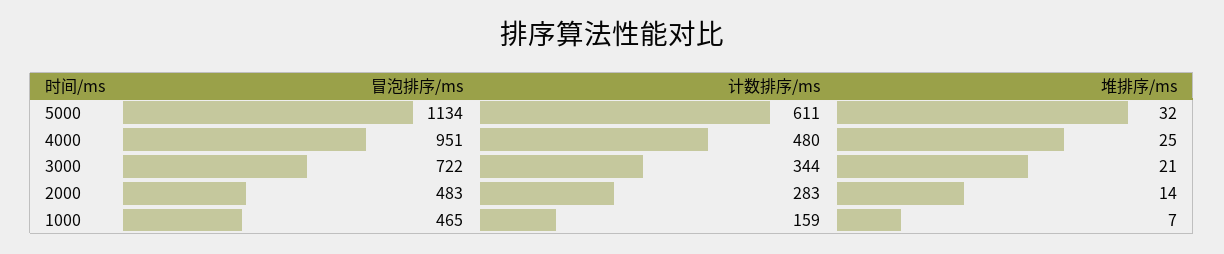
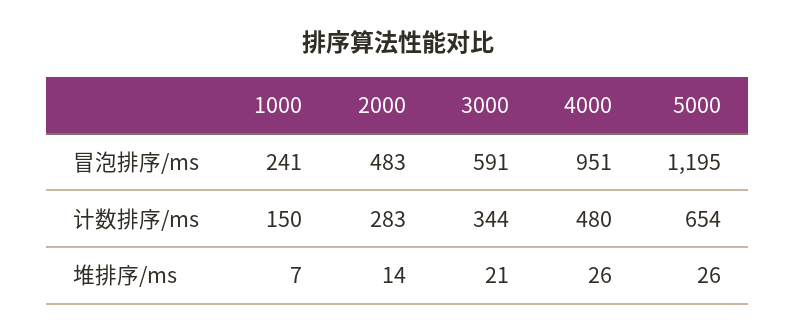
  {
    "冒泡排序/ms": {
-     "5000": 1134,
+     "5000": 1195,
      "4000": 951,
-     "3000": 722,
+     "3000": 591,
      "2000": 483,
-     "1000": 465
+     "1000": 241
    },
    "计数排序/ms": {
-     "5000": 611,
+     "5000": 654,
      "4000": 480,
      "3000": 344,
      "2000": 283,
-     "1000": 159
+     "1000": 150
    },
    "堆排序/ms": {
-     "5000": 32,
+     "5000": 26,
-     "4000": 25,
+     "4000": 26,
      "3000": 21,
      "2000": 14,
      "1000": 7
    }
  }

